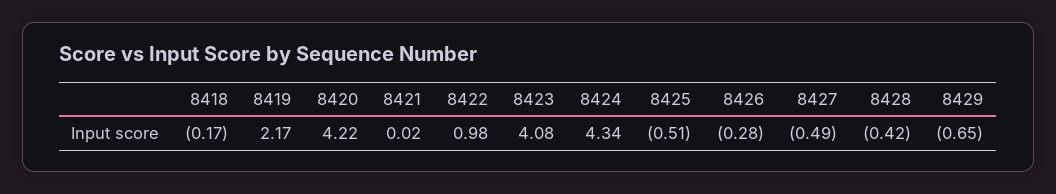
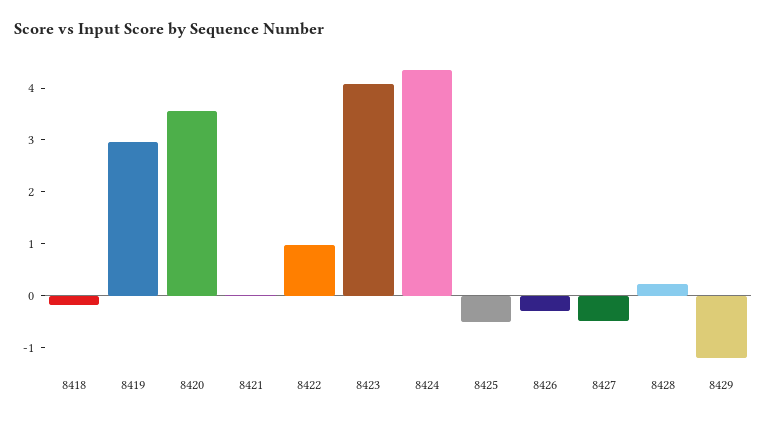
  {
    "8418": -0.17,
-   "8419": 2.17,
+   "8419": 3,
-   "8420": 4.22,
+   "8420": 3.6,
    "8421": 0.02,
    "8422": 0.98,
    "8423": 4.08,
    "8424": 4.34,
    "8425": -0.51,
    "8426": -0.28,
    "8427": -0.49,
-   "8428": -0.42,
+   "8428": 0.2,
-   "8429": -0.65
+   "8429": -1.2
  }

